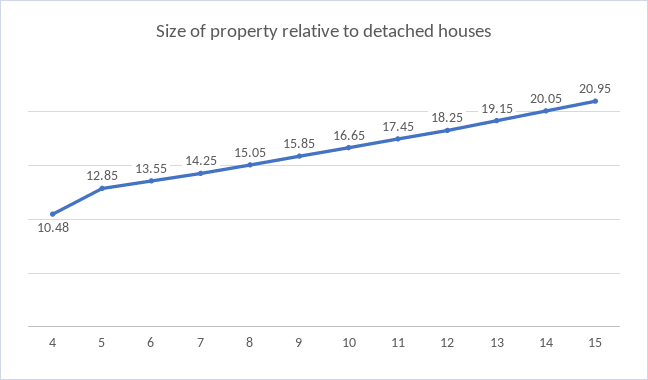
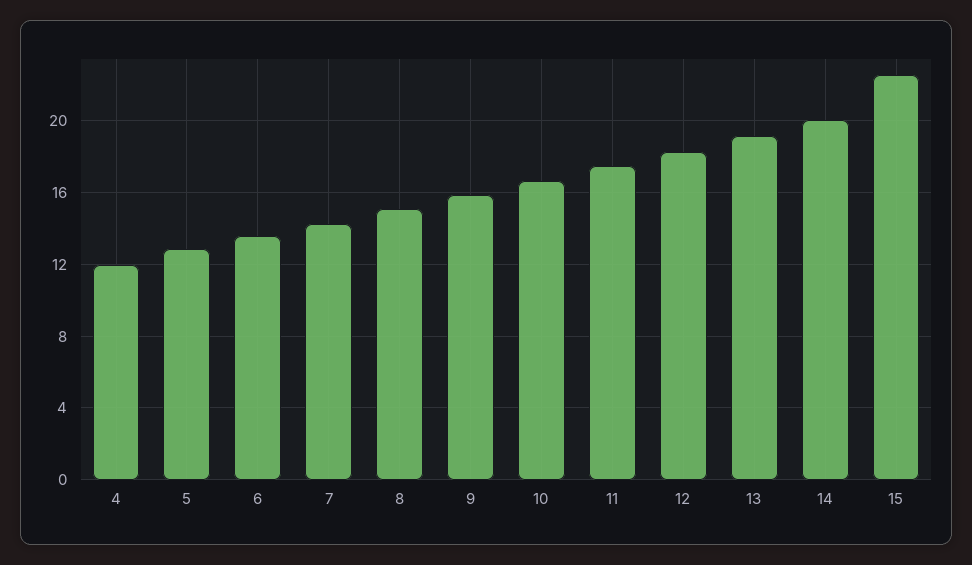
  {
-   "4": 10.48,
+   "4": 12,
    "5": 12.85,
    "6": 13.55,
    "7": 14.25,
    "8": 15.05,
    "9": 15.85,
    "10": 16.65,
    "11": 17.45,
    "12": 18.25,
    "13": 19.15,
    "14": 20.05,
-   "15": 20.95
+   "15": 22.5
  }

